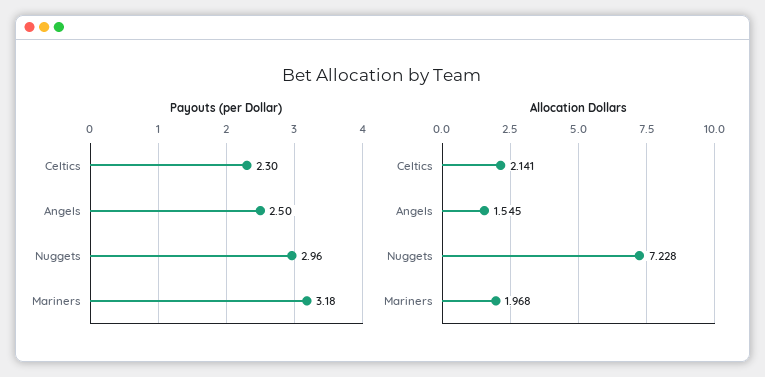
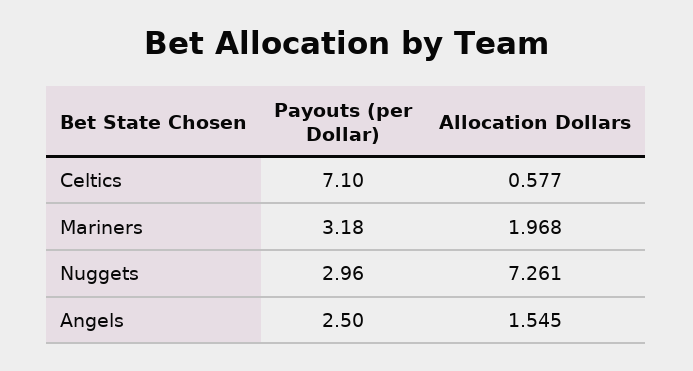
  {
    "Payouts (per Dollar)": {
-     "Celtics": 2.3,
+     "Celtics": 7.1,
      "Angels": 2.5,
      "Nuggets": 2.96,
      "Mariners": 3.18
    },
    "Allocation Dollars": {
-     "Celtics": 2.141,
+     "Celtics": 0.577,
      "Angels": 1.545,
-     "Nuggets": 7.228,
+     "Nuggets": 7.261,
      "Mariners": 1.968
    }
  }

